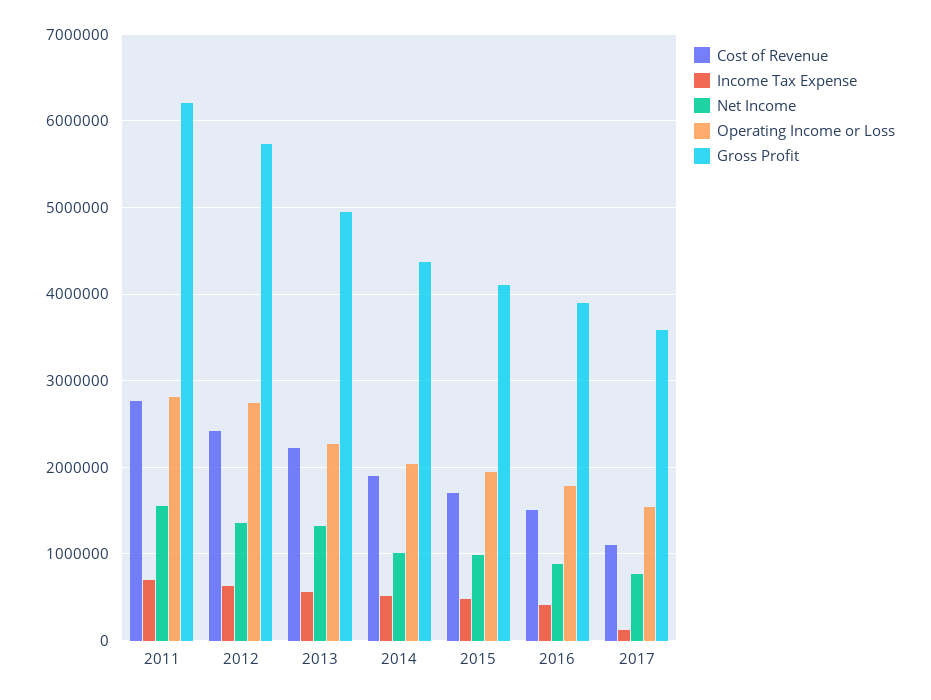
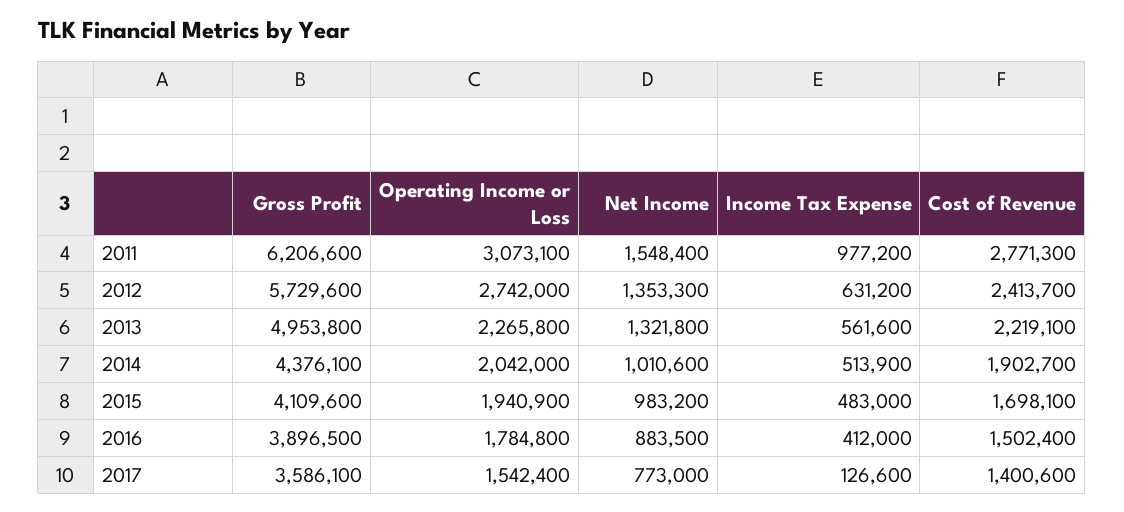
  {
    "Cost of Revenue": {
      "2011": 2771300,
      "2012": 2413700,
      "2013": 2219100,
      "2014": 1902700,
      "2015": 1698100,
      "2016": 1502400,
-     "2017": 1100000
+     "2017": 1400600
    },
    "Income Tax Expense": {
-     "2011": 700000,
+     "2011": 977200,
      "2012": 631200,
      "2013": 561600,
      "2014": 513900,
      "2015": 483000,
      "2016": 412000,
      "2017": 126600
    },
    "Net Income": {
      "2011": 1548400,
      "2012": 1353300,
      "2013": 1321800,
      "2014": 1010600,
      "2015": 983200,
      "2016": 883500,
      "2017": 773000
    },
    "Operating Income or Loss": {
-     "2011": 2800000,
+     "2011": 3073100,
      "2012": 2742000,
      "2013": 2265800,
      "2014": 2042000,
      "2015": 1940900,
      "2016": 1784800,
      "2017": 1542400
    },
    "Gross Profit": {
      "2011": 6206600,
      "2012": 5729600,
      "2013": 4953800,
      "2014": 4376100,
      "2015": 4109600,
      "2016": 3896500,
      "2017": 3586100
    }
  }

